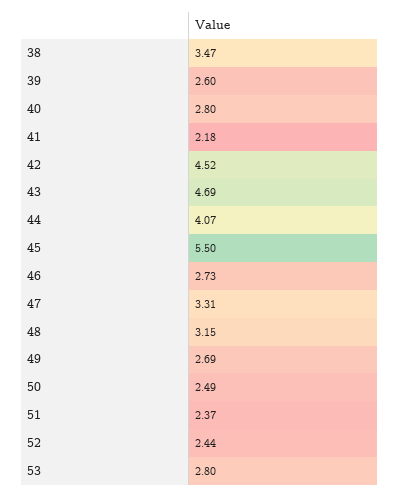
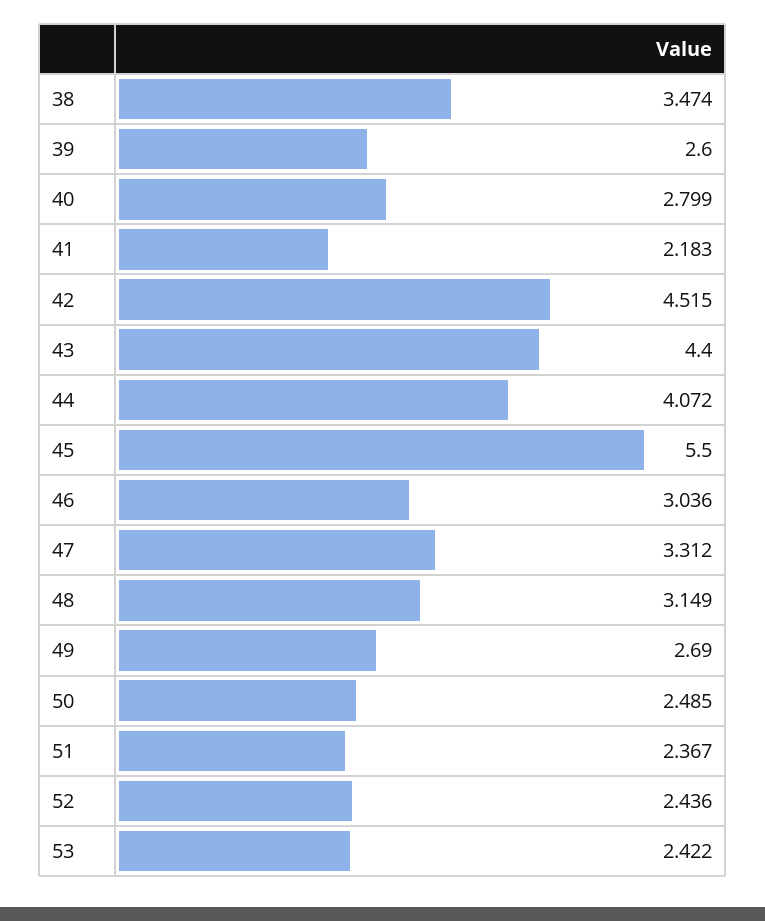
  {
    "38": 3.474,
    "39": 2.6,
    "40": 2.799,
    "41": 2.183,
    "42": 4.515,
-   "43": 4.69,
+   "43": 4.4,
    "44": 4.072,
    "45": 5.5,
-   "46": 2.73,
+   "46": 3.036,
    "47": 3.312,
    "48": 3.149,
    "49": 2.69,
    "50": 2.485,
    "51": 2.367,
    "52": 2.436,
-   "53": 2.8
+   "53": 2.422
  }

